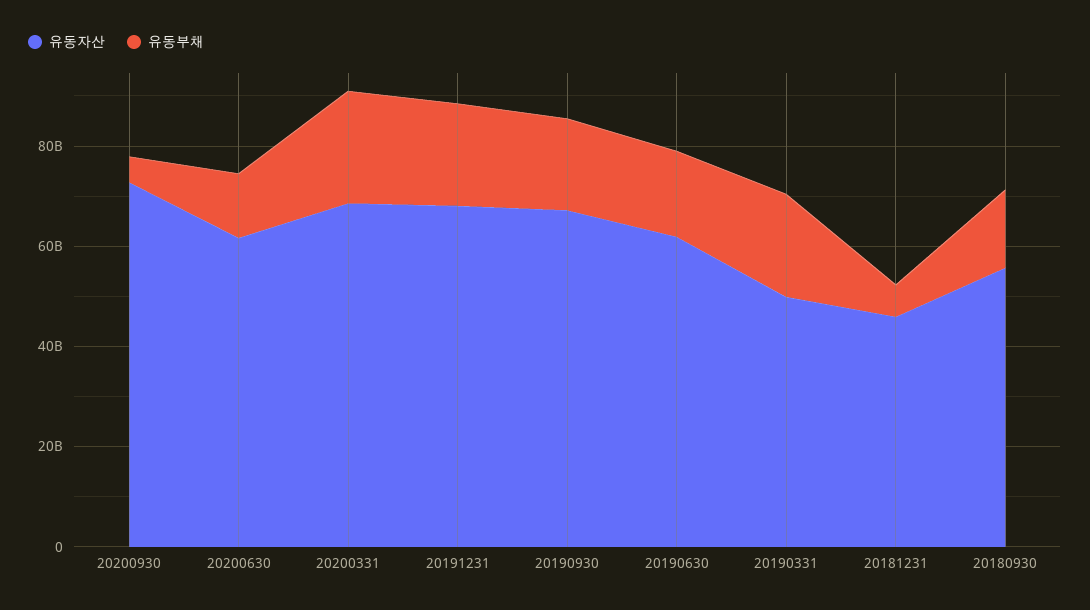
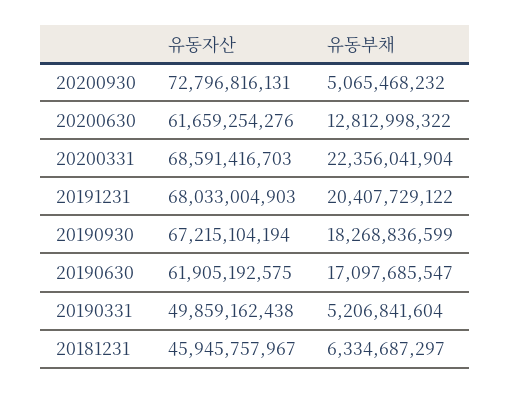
  {
    "유동자산": {
      "20200930": 72796816131,
      "20200630": 61659254276,
      "20200331": 68591416703,
      "20191231": 68033004903,
      "20190930": 67215104194,
      "20190630": 61905192575,
      "20190331": 49859162438,
-     "20181231": 45945757967,
+     "20181231": 45945757967
-     "20180930": 55000000000
    },
    "유동부채": {
      "20200930": 5065468232,
      "20200630": 12812998322,
      "20200331": 22356041904,
      "20191231": 20407729122,
      "20190930": 18268836599,
      "20190630": 17097685547,
-     "20190331": 20000000000,
+     "20190331": 5206841604,
-     "20181231": 6334687297,
+     "20181231": 6334687297
-     "20180930": 15000000000
    }
  }

